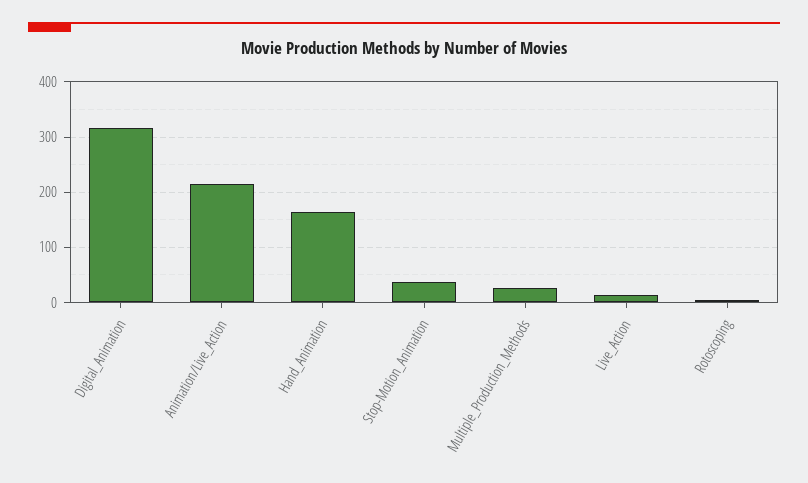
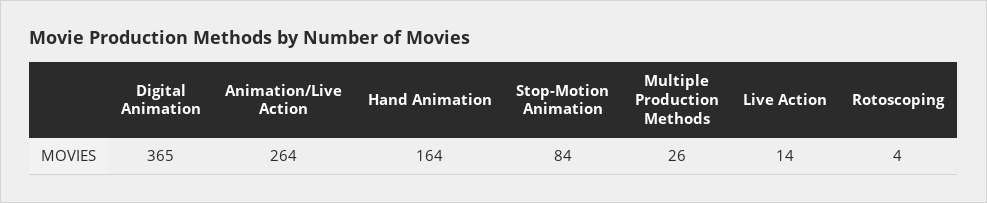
  {
-   "Digital_Animation": 320,
+   "Digital_Animation": 365,
-   "Animation/Live_Action": 220,
+   "Animation/Live_Action": 264,
    "Hand_Animation": 164,
-   "Stop-Motion_Animation": 40,
+   "Stop-Motion_Animation": 84,
    "Multiple_Production_Methods": 26,
    "Live_Action": 14,
    "Rotoscoping": 4
  }

